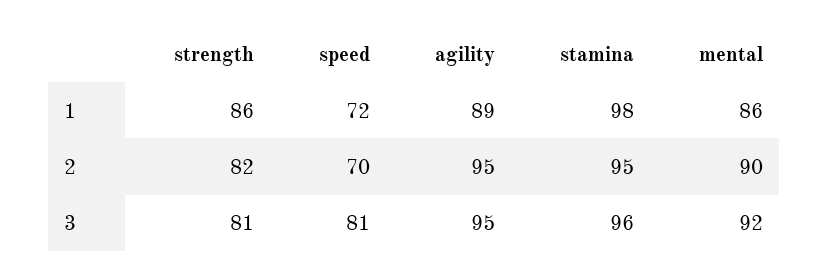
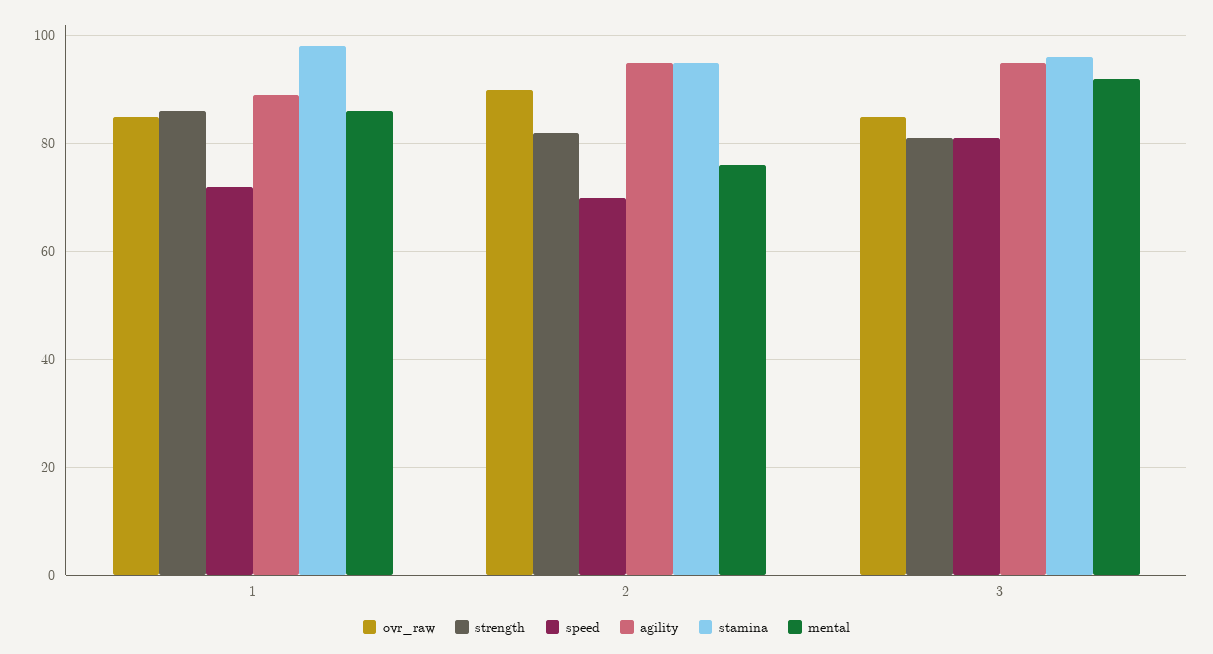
  {
    "strength": {
      "1": 86,
      "2": 82,
      "3": 81
    },
    "speed": {
      "1": 72,
      "2": 70,
      "3": 81
    },
    "agility": {
      "1": 89,
      "2": 95,
      "3": 95
    },
    "stamina": {
      "1": 98,
      "2": 95,
      "3": 96
    },
    "mental": {
      "1": 86,
-     "2": 90,
+     "2": 75,
      "3": 92
-   }
+   },
+   "ovr_raw": {
+     "1": 85,
+     "2": 90,
+     "3": 85
+   }
  }

